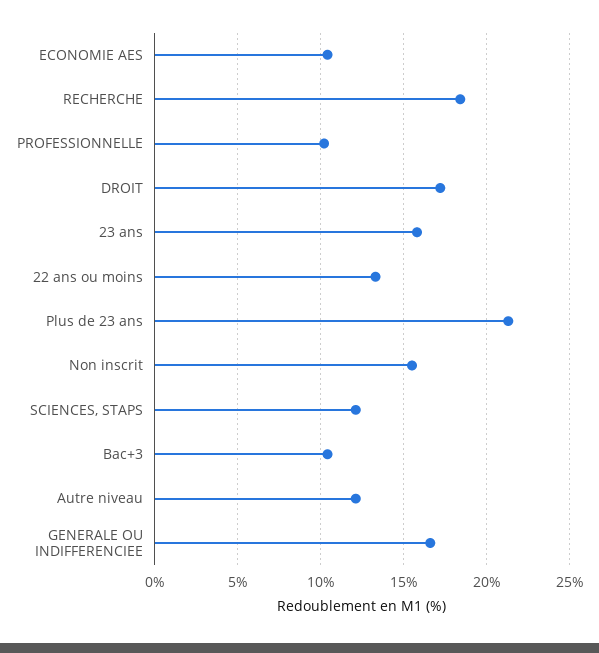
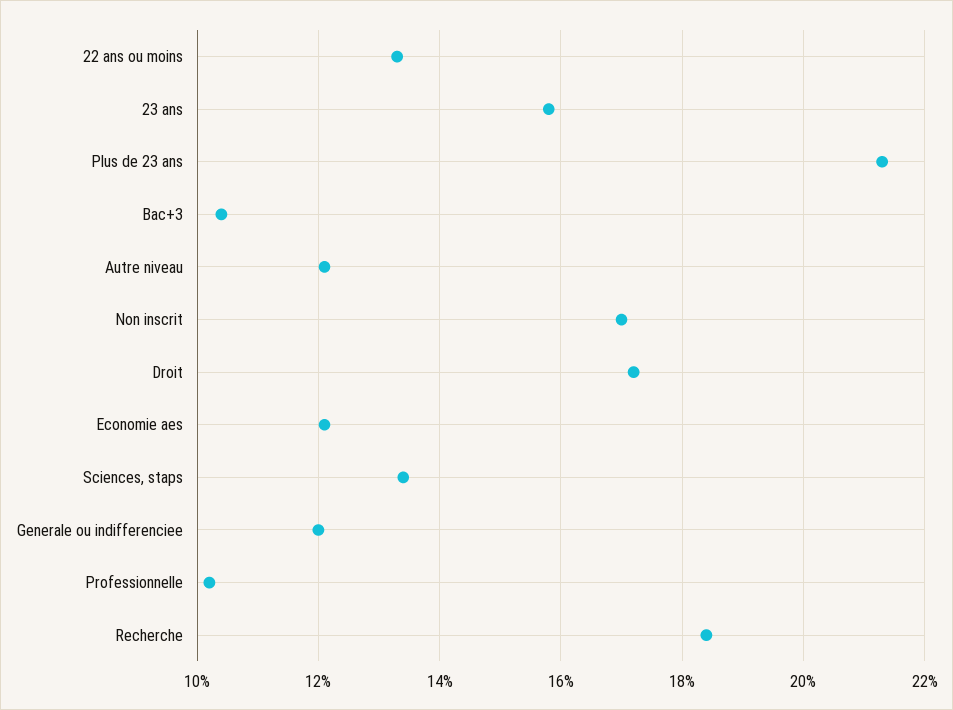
  {
-   "ECONOMIE AES": 10.5,
+   "ECONOMIE AES": 12,
    "RECHERCHE": 18.5,
    "PROFESSIONNELLE": 10,
    "DROIT": 17,
    "23 ans": 16,
    "22 ans ou moins": 13.5,
    "Plus de 23 ans": 21.5,
-   "Non inscrit": 15.5,
+   "Non inscrit": 17,
-   "SCIENCES, STAPS": 12,
+   "SCIENCES, STAPS": 13.5,
    "Bac+3": 10.5,
    "Autre niveau": 12,
-   "GENERALE OU INDIFFERENCIEE": 16.5
+   "GENERALE OU INDIFFERENCIEE": 12
  }

